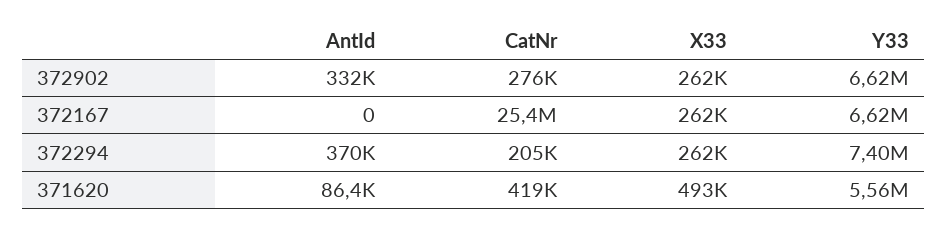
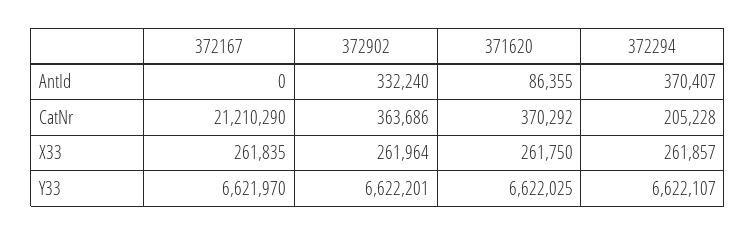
  {
    "AntId": {
      "372902": 332240,
      "372167": 0,
      "372294": 370407,
      "371620": 86355
    },
    "CatNr": {
-     "372902": 276000,
+     "372902": 363686,
-     "372167": 25400000,
+     "372167": 21210290,
      "372294": 205228,
-     "371620": 419000
+     "371620": 370292
    },
    "X33": {
      "372902": 261964,
      "372167": 261835,
      "372294": 261857,
-     "371620": 493000
+     "371620": 261750
    },
    "Y33": {
      "372902": 6622201,
      "372167": 6621970,
-     "372294": 7400000,
+     "372294": 6622107,
-     "371620": 5560000
+     "371620": 6622025
    }
  }

